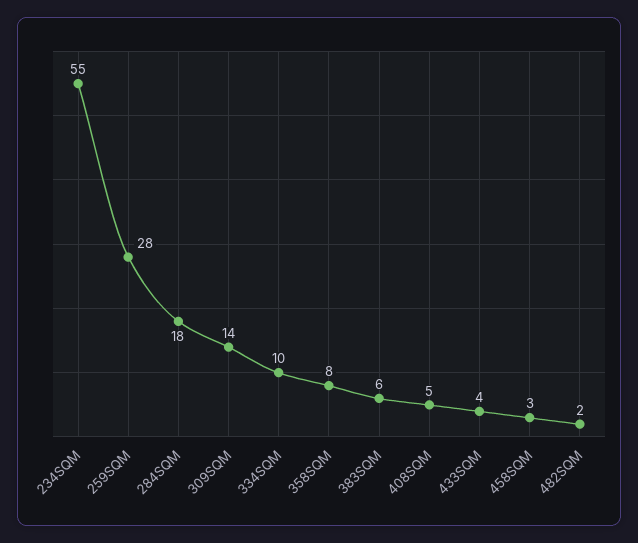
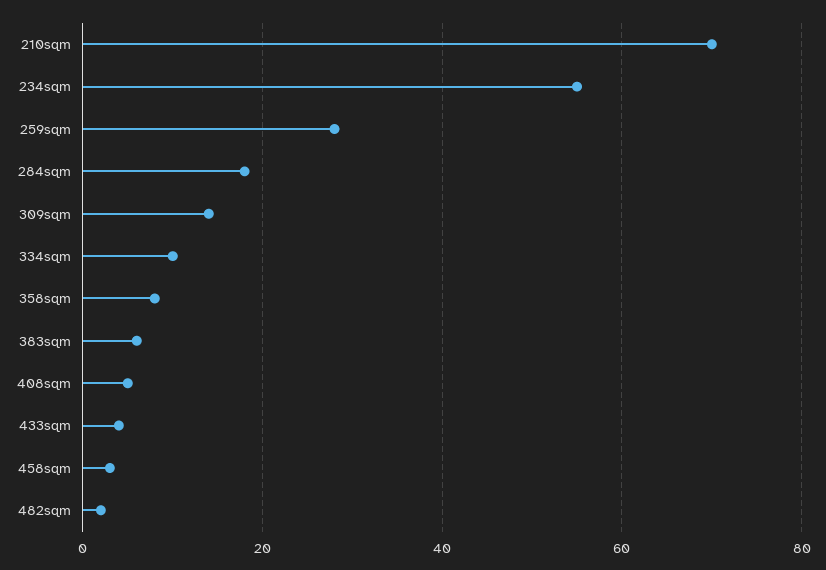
  {
    "234SQM": 55,
    "259SQM": 28,
    "284SQM": 18,
    "309SQM": 14,
    "334SQM": 10,
    "358SQM": 8,
    "383SQM": 6,
    "408SQM": 5,
    "433SQM": 4,
    "458SQM": 3,
-   "482SQM": 2
+   "482SQM": 2,
+   "210sqm": 70
  }

